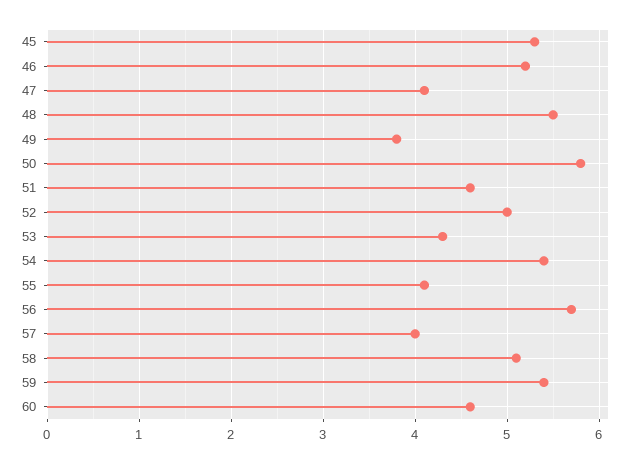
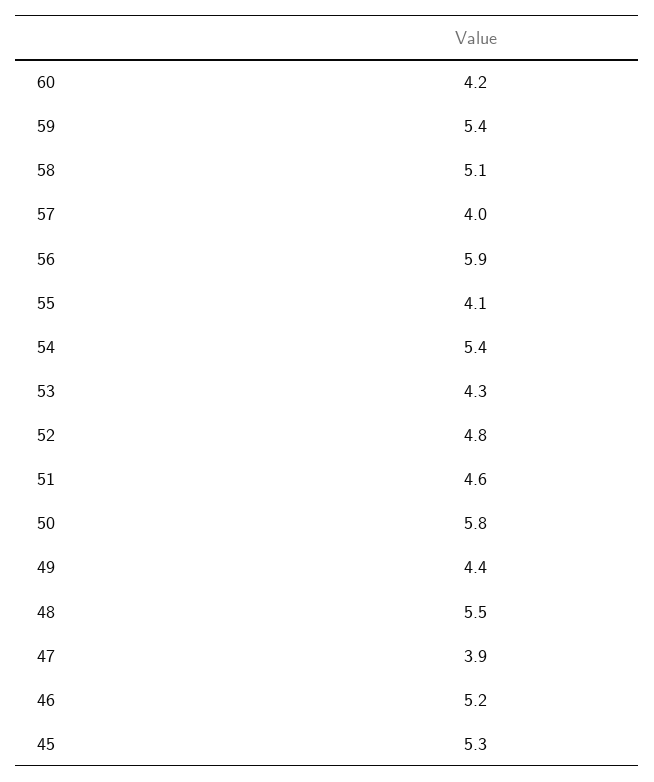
  {
    "45": 5.3,
    "46": 5.2,
-   "47": 4.1,
+   "47": 3.9,
    "48": 5.5,
-   "49": 3.8,
+   "49": 4.4,
    "50": 5.8,
    "51": 4.6,
-   "52": 5,
+   "52": 4.8,
    "53": 4.3,
    "54": 5.4,
    "55": 4.1,
-   "56": 5.7,
+   "56": 5.9,
    "57": 4,
    "58": 5.1,
    "59": 5.4,
-   "60": 4.6
+   "60": 4.2
  }

